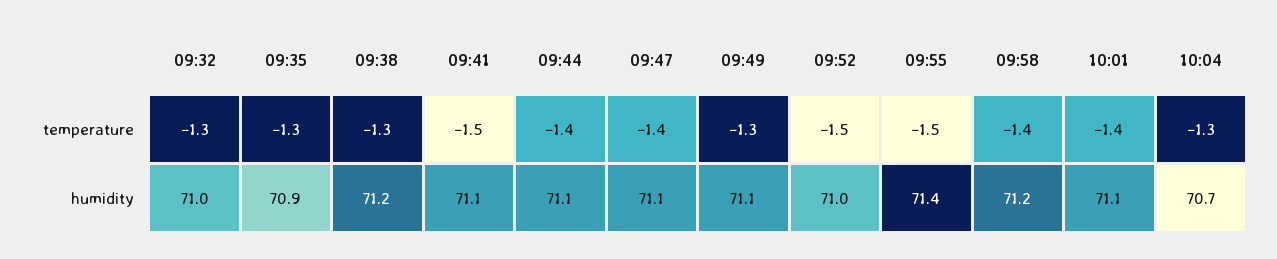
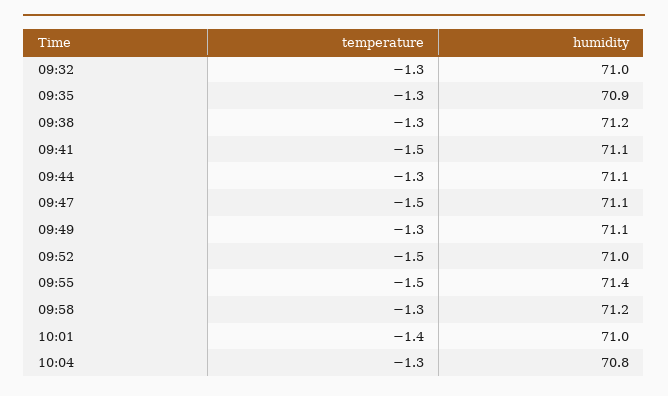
  {
    "09:32": {
      "temperature": -1.3,
      "humidity": 71
    },
    "09:35": {
      "temperature": -1.3,
      "humidity": 70.9
    },
    "09:38": {
      "temperature": -1.3,
      "humidity": 71.2
    },
    "09:41": {
      "temperature": -1.5,
      "humidity": 71.1
    },
    "09:44": {
-     "temperature": -1.4,
+     "temperature": -1.3,
      "humidity": 71.1
    },
    "09:47": {
-     "temperature": -1.4,
+     "temperature": -1.5,
      "humidity": 71.1
    },
    "09:49": {
      "temperature": -1.3,
      "humidity": 71.1
    },
    "09:52": {
      "temperature": -1.5,
      "humidity": 71
    },
    "09:55": {
      "temperature": -1.5,
      "humidity": 71.4
    },
    "09:58": {
-     "temperature": -1.4,
+     "temperature": -1.3,
      "humidity": 71.2
    },
    "10:01": {
      "temperature": -1.4,
-     "humidity": 71.1
+     "humidity": 71
    },
    "10:04": {
      "temperature": -1.3,
-     "humidity": 70.7
+     "humidity": 70.8
    }
  }

